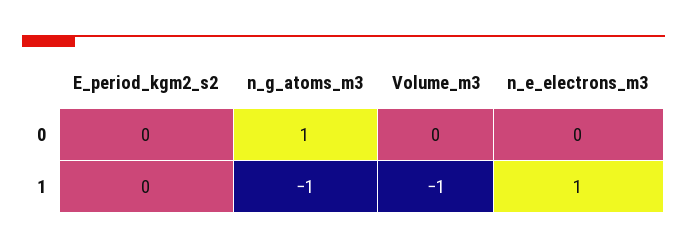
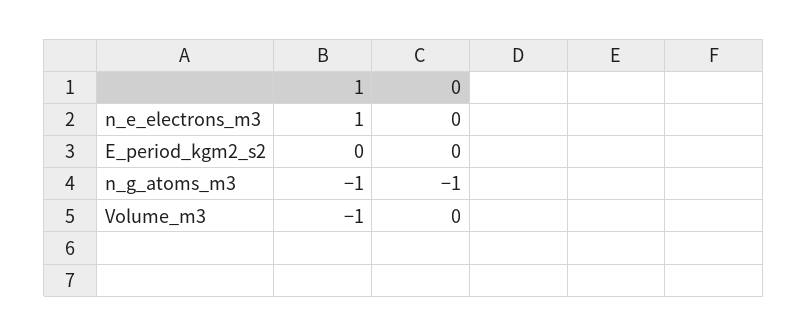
  {
    "E_period_kgm2_s2": {
      "0": 0,
      "1": 0
    },
    "n_g_atoms_m3": {
-     "0": 1,
+     "0": -1,
      "1": -1
    },
    "Volume_m3": {
      "0": 0,
      "1": -1
    },
    "n_e_electrons_m3": {
      "0": 0,
      "1": 1
    }
  }

